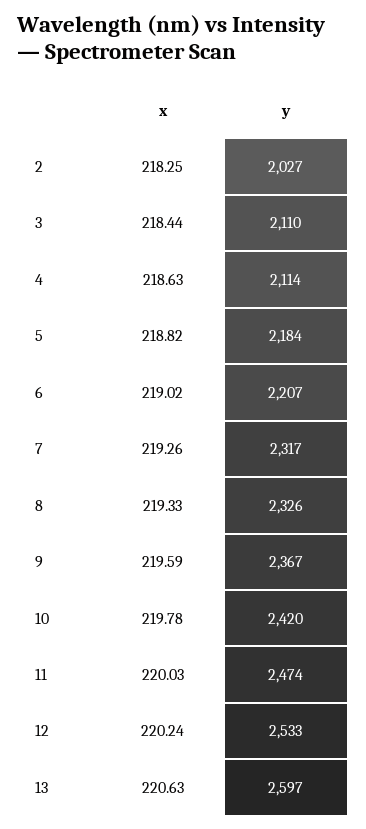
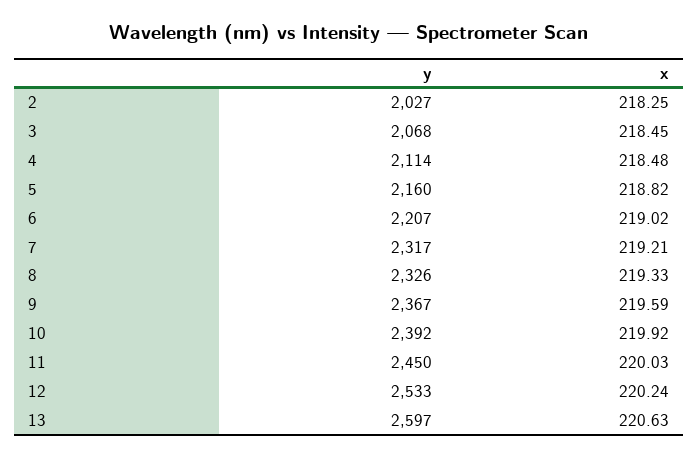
  {
    "x": {
      "2": 218.25,
-     "3": 218.44,
+     "3": 218.45,
-     "4": 218.63,
+     "4": 218.48,
      "5": 218.82,
      "6": 219.02,
-     "7": 219.26,
+     "7": 219.21,
      "8": 219.33,
      "9": 219.59,
-     "10": 219.78,
+     "10": 219.92,
      "11": 220.03,
      "12": 220.24,
      "13": 220.63
    },
    "y": {
      "2": 2027,
-     "3": 2110,
+     "3": 2068,
      "4": 2114,
-     "5": 2184,
+     "5": 2160,
      "6": 2207,
      "7": 2317,
      "8": 2326,
      "9": 2367,
-     "10": 2420,
+     "10": 2392,
-     "11": 2474,
+     "11": 2450,
      "12": 2533,
      "13": 2597
    }
  }

